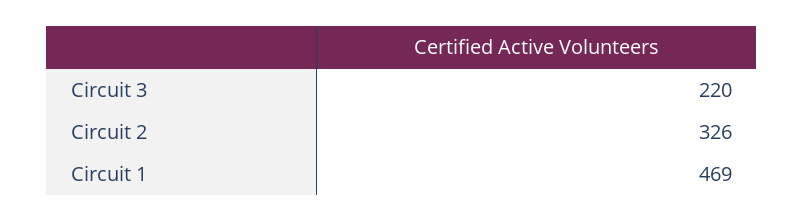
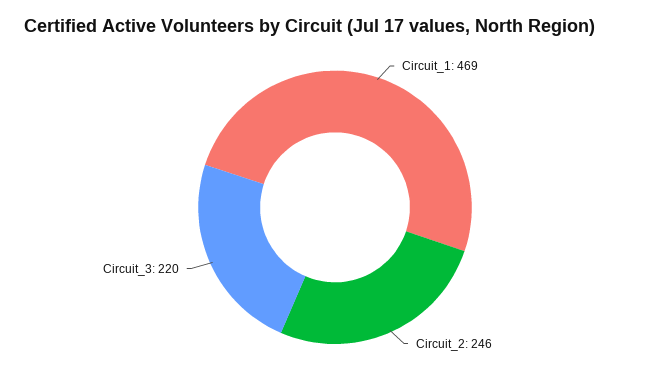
  {
    "Circuit 3": 220,
-   "Circuit 2": 326,
+   "Circuit 2": 246,
    "Circuit 1": 469
  }

